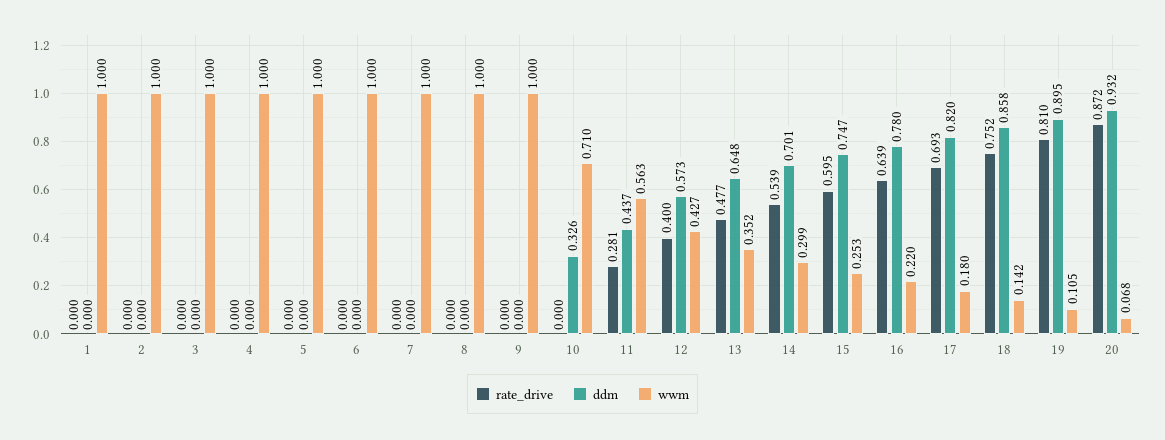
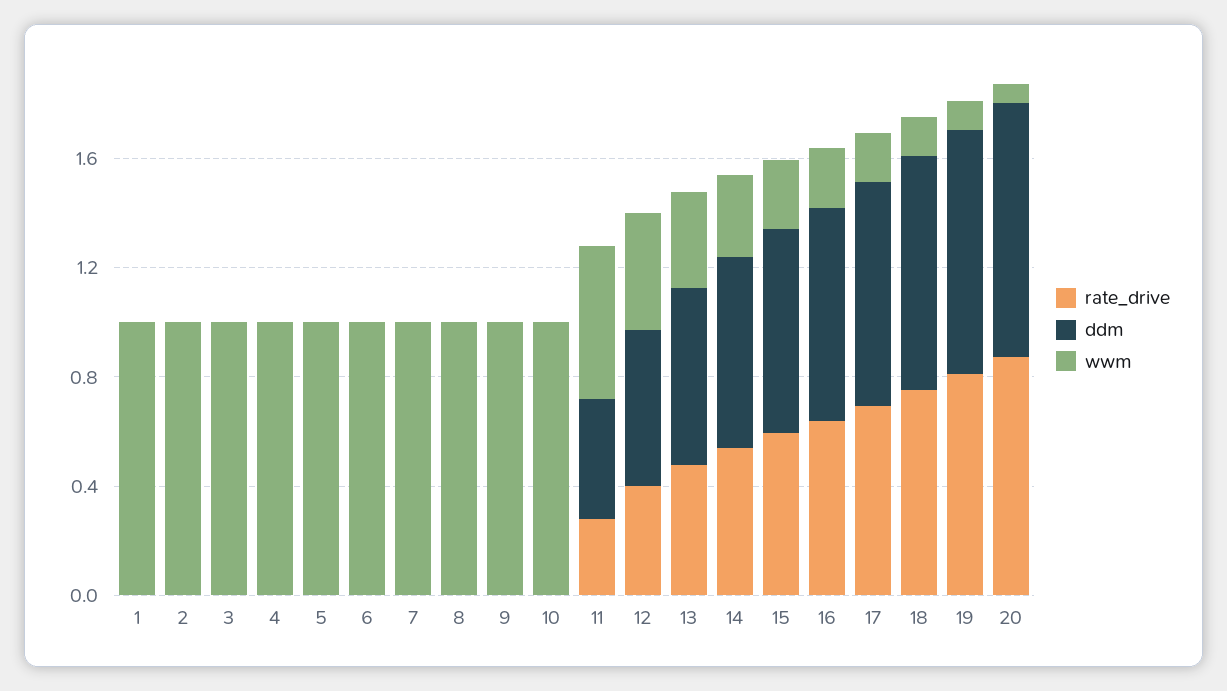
  {
    "rate_drive": {
      "1": 0,
      "2": 0,
      "3": 0,
      "4": 0,
      "5": 0,
      "6": 0,
      "7": 0,
      "8": 0,
      "9": 0,
      "10": 0,
      "11": 0.281,
      "12": 0.4,
      "13": 0.477,
      "14": 0.539,
      "15": 0.595,
      "16": 0.639,
      "17": 0.693,
      "18": 0.752,
      "19": 0.81,
      "20": 0.872
    },
    "ddm": {
      "1": 0,
      "2": 0,
      "3": 0,
      "4": 0,
      "5": 0,
      "6": 0,
      "7": 0,
      "8": 0,
      "9": 0,
-     "10": 0.326,
+     "10": 0,
      "11": 0.437,
      "12": 0.573,
      "13": 0.648,
      "14": 0.701,
      "15": 0.747,
      "16": 0.78,
      "17": 0.82,
      "18": 0.858,
      "19": 0.895,
      "20": 0.932
    },
    "wwm": {
      "1": 1,
      "2": 1,
      "3": 1,
      "4": 1,
      "5": 1,
      "6": 1,
      "7": 1,
      "8": 1,
      "9": 1,
-     "10": 0.71,
+     "10": 1,
      "11": 0.563,
      "12": 0.427,
      "13": 0.352,
      "14": 0.299,
      "15": 0.253,
      "16": 0.22,
      "17": 0.18,
      "18": 0.142,
      "19": 0.105,
      "20": 0.068
    }
  }

